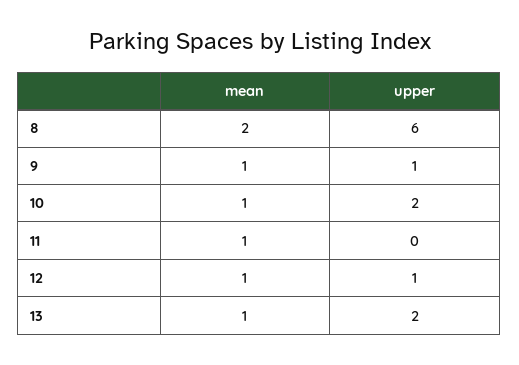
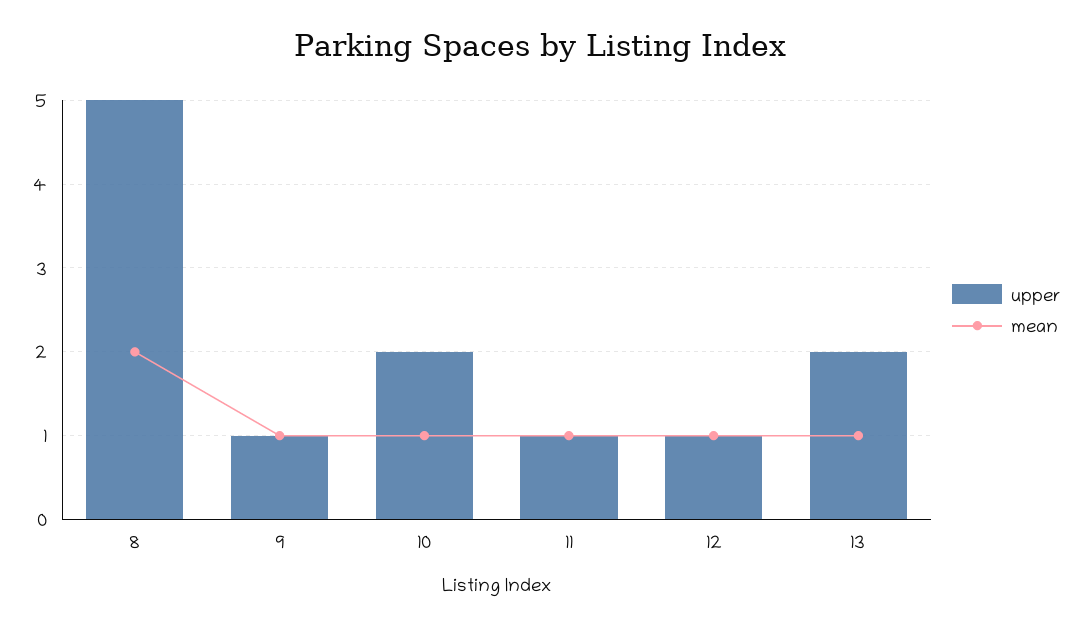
  {
    "mean": {
      "8": 2,
      "9": 1,
      "10": 1,
      "11": 1,
      "12": 1,
      "13": 1
    },
    "upper": {
-     "8": 6,
+     "8": 5,
      "9": 1,
      "10": 2,
-     "11": 0,
+     "11": 1,
      "12": 1,
      "13": 2
    }
  }

